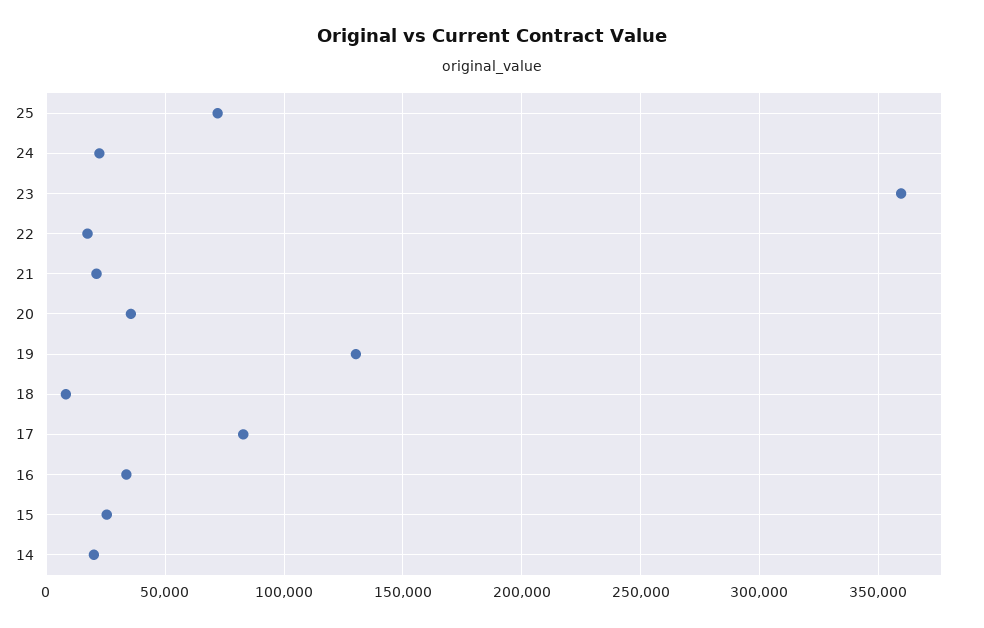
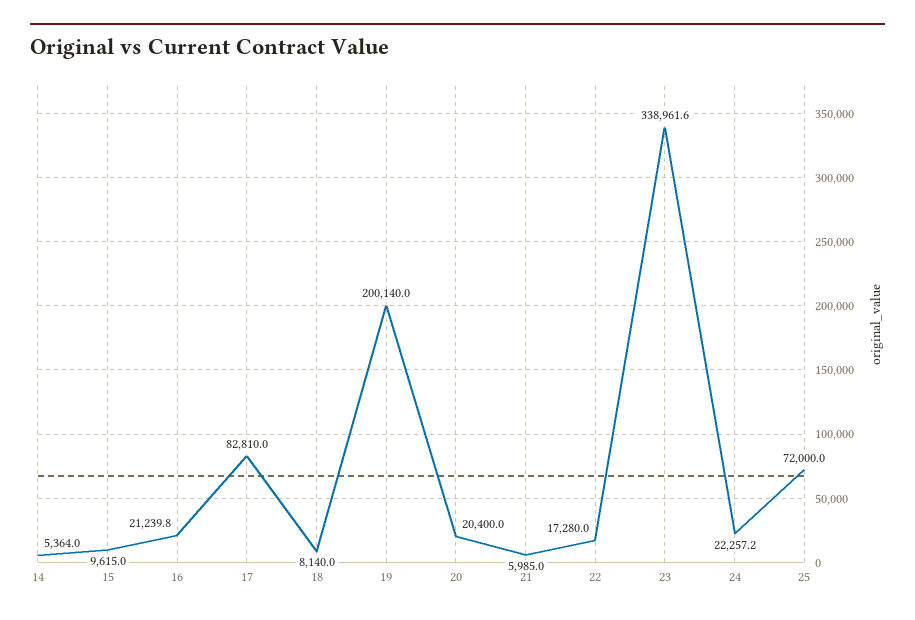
  {
    "25": 72000,
    "24": 22257.2,
-   "23": 360000,
+   "23": 338961.6,
    "22": 17280,
-   "21": 20000,
+   "21": 5985,
-   "20": 35000,
+   "20": 20400,
-   "19": 130000,
+   "19": 200140,
    "18": 8140,
    "17": 82810,
-   "16": 35000,
+   "16": 21239.8,
-   "15": 25000,
+   "15": 9615,
-   "14": 20000
+   "14": 5364
  }

